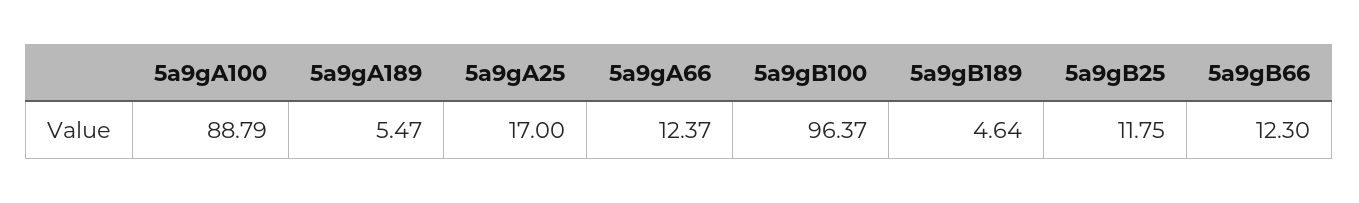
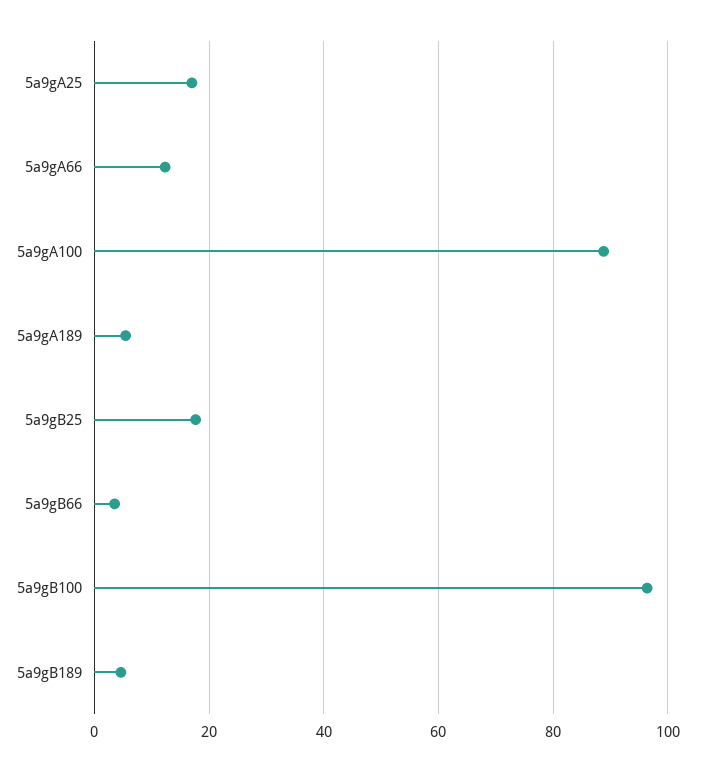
  {
    "5a9gA100": 88.79,
    "5a9gA189": 5.47,
    "5a9gA25": 17,
    "5a9gA66": 12.37,
    "5a9gB100": 96.37,
    "5a9gB189": 4.64,
-   "5a9gB25": 11.75,
+   "5a9gB25": 18,
-   "5a9gB66": 12.3
+   "5a9gB66": 4
  }

